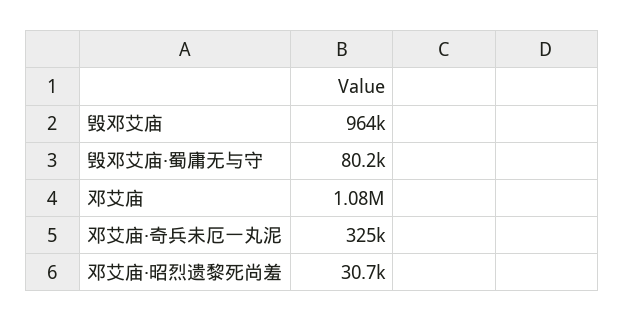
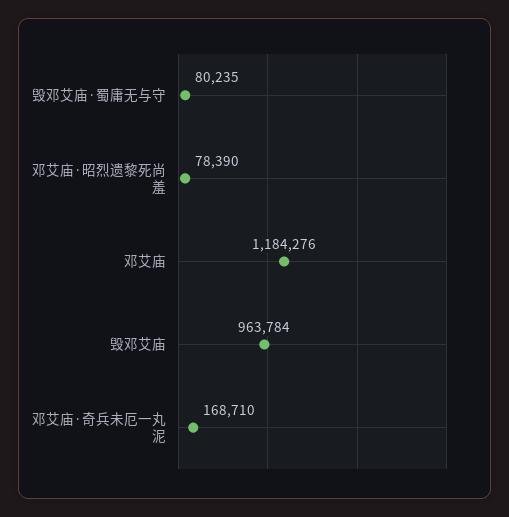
  {
    "毁邓艾庙": 963784,
    "毁邓艾庙·蜀庸无与守": 80235,
-   "邓艾庙": 1080000,
+   "邓艾庙": 1184276,
-   "邓艾庙·奇兵未厄一丸泥": 325000,
+   "邓艾庙·奇兵未厄一丸泥": 168710,
-   "邓艾庙·昭烈遗黎死尚羞": 30700
+   "邓艾庙·昭烈遗黎死尚羞": 78390
  }

